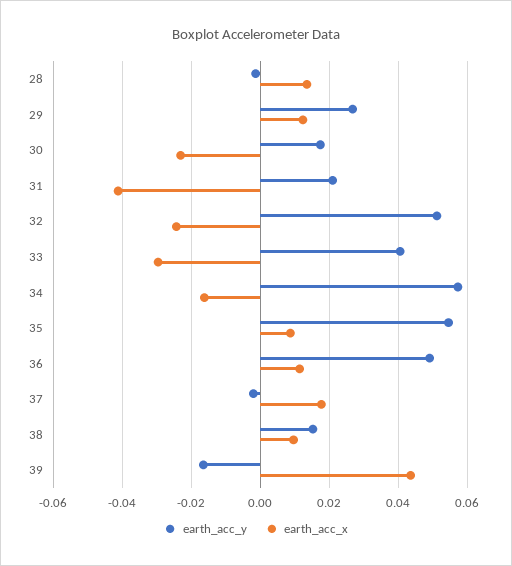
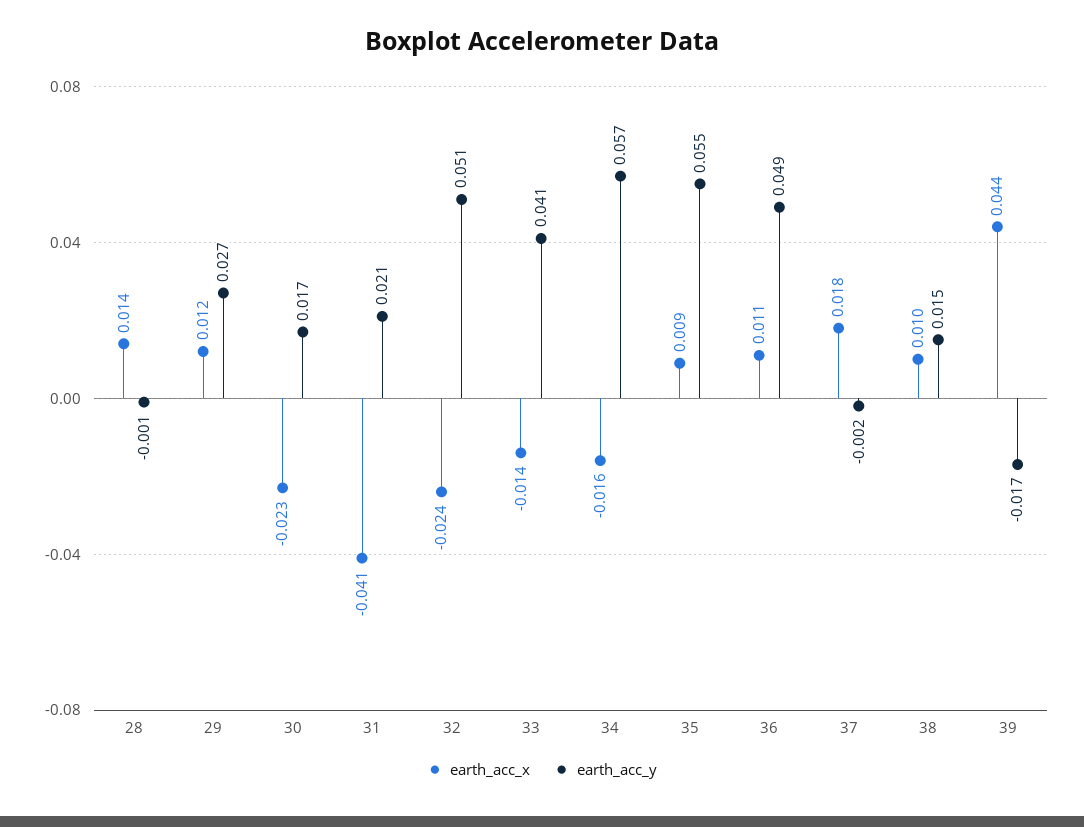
  {
    "earth_acc_y": {
      "28": -0.001,
      "29": 0.027,
      "30": 0.017,
      "31": 0.021,
      "32": 0.051,
      "33": 0.041,
      "34": 0.057,
      "35": 0.055,
      "36": 0.049,
      "37": -0.002,
      "38": 0.015,
      "39": -0.017
    },
    "earth_acc_x": {
      "28": 0.014,
      "29": 0.012,
      "30": -0.023,
      "31": -0.041,
      "32": -0.024,
-     "33": -0.03,
+     "33": -0.014,
      "34": -0.016,
      "35": 0.009,
      "36": 0.011,
      "37": 0.018,
      "38": 0.01,
      "39": 0.044
    }
  }

